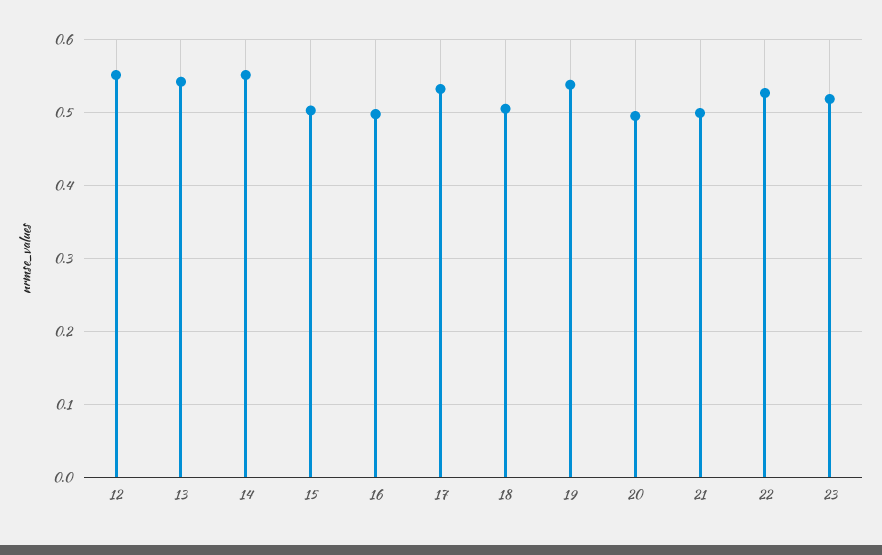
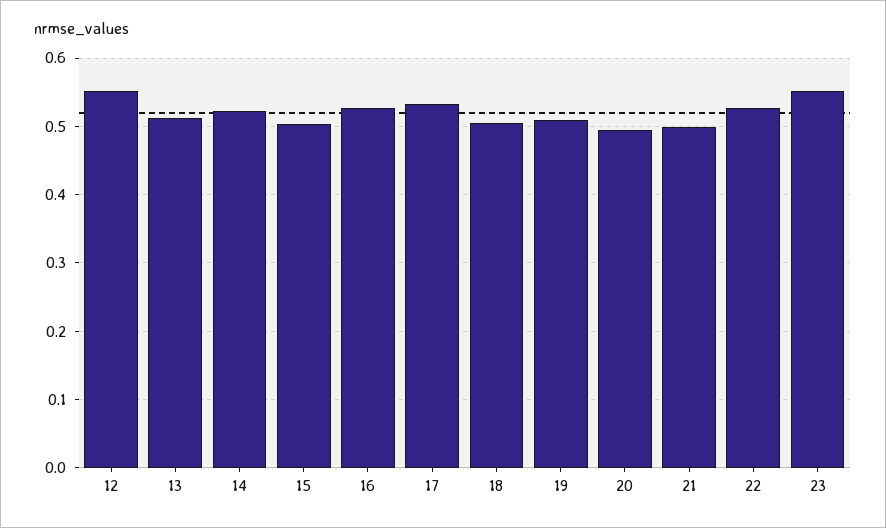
  {
    "12": 0.55,
-   "13": 0.54,
+   "13": 0.51,
-   "14": 0.55,
+   "14": 0.52,
    "15": 0.5,
-   "16": 0.5,
+   "16": 0.53,
    "17": 0.53,
    "18": 0.51,
-   "19": 0.54,
+   "19": 0.51,
    "20": 0.5,
    "21": 0.5,
    "22": 0.53,
-   "23": 0.52
+   "23": 0.55
  }

